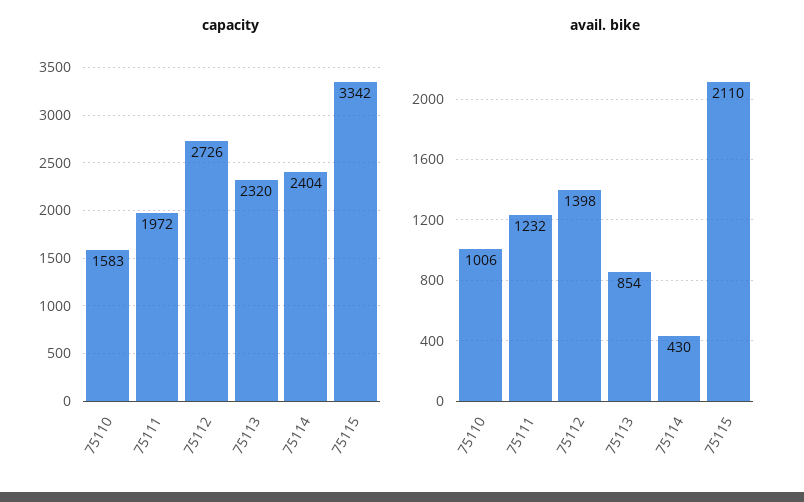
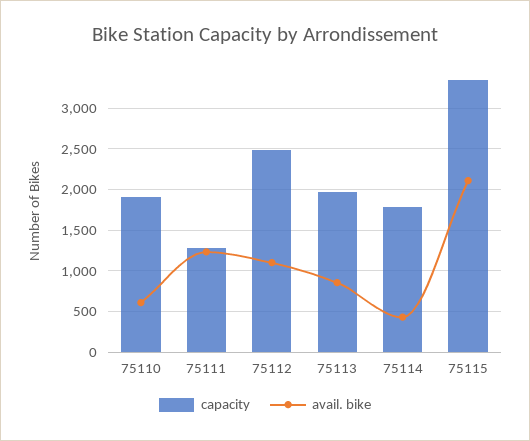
  {
    "capacity": {
-     "75110": 1583,
+     "75110": 1900,
-     "75111": 1972,
+     "75111": 1300,
-     "75112": 2726,
+     "75112": 2500,
-     "75113": 2320,
+     "75113": 2000,
-     "75114": 2404,
+     "75114": 1800,
      "75115": 3342
    },
    "avail. bike": {
-     "75110": 1006,
+     "75110": 600,
      "75111": 1232,
-     "75112": 1398,
+     "75112": 1100,
      "75113": 854,
      "75114": 430,
      "75115": 2110
    }
  }

